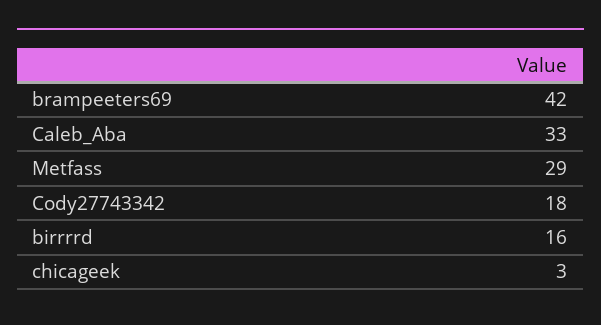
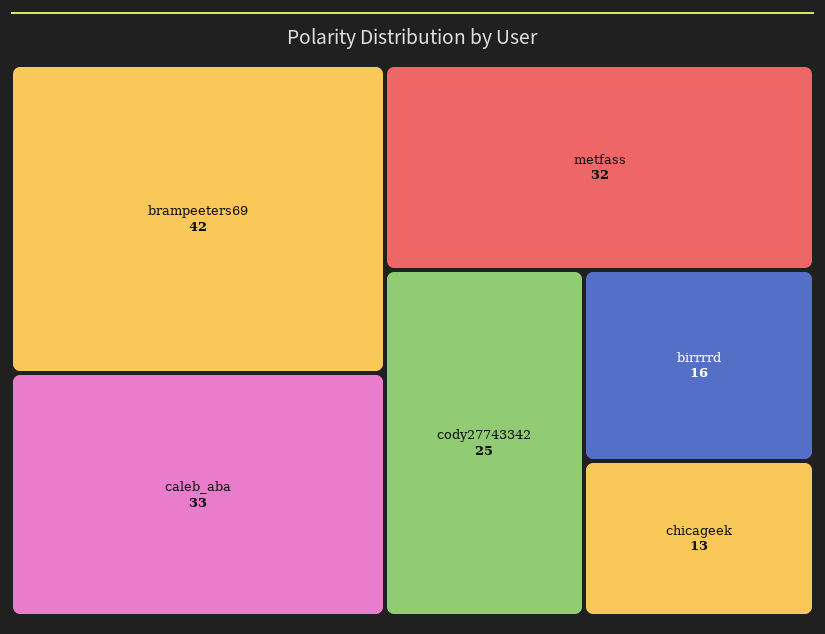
  {
    "brampeeters69": 42,
    "Caleb_Aba": 33,
-   "Metfass": 29,
+   "Metfass": 32,
-   "Cody27743342": 18,
+   "Cody27743342": 25,
    "birrrrd": 16,
-   "chicageek": 3
+   "chicageek": 13
  }

